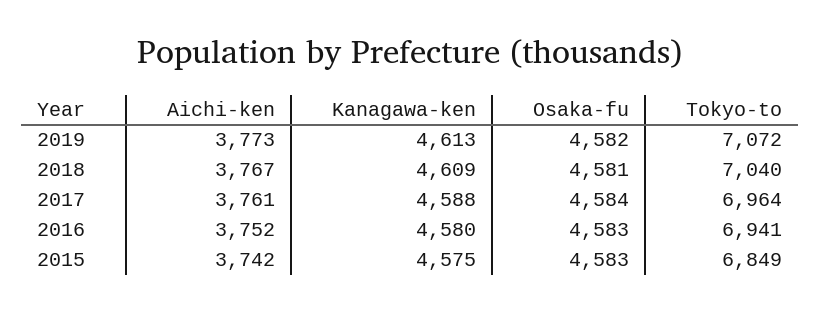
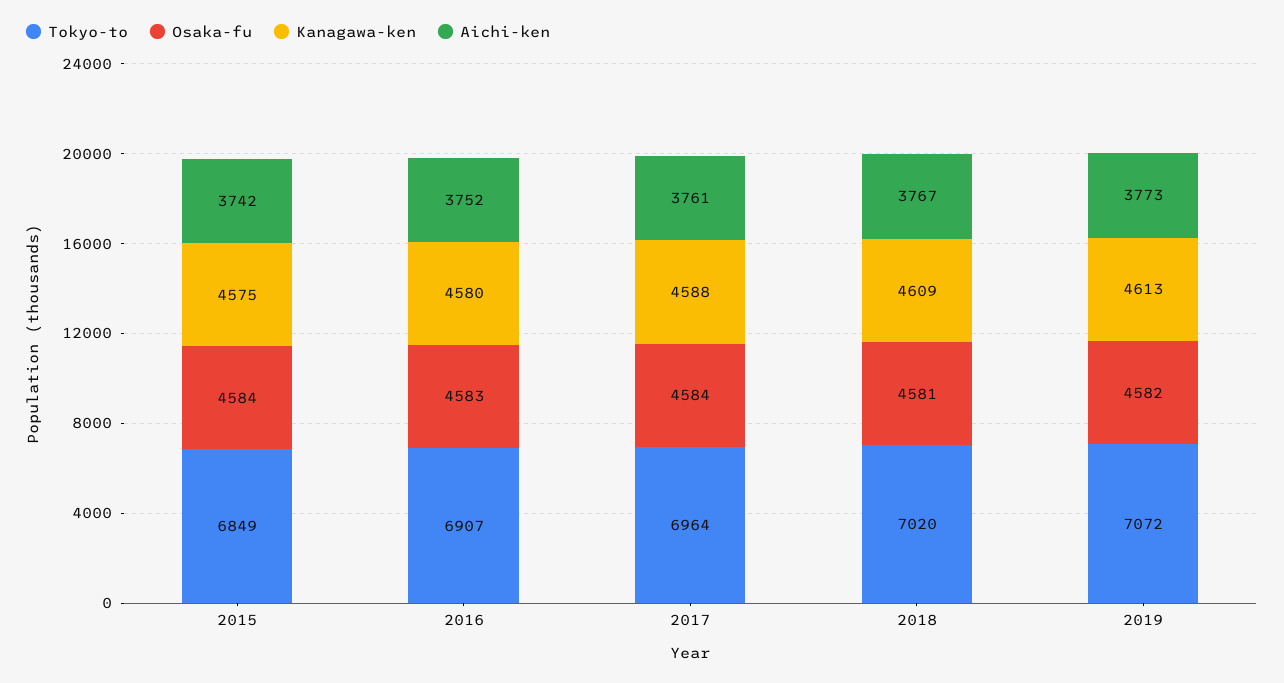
  {
    "Aichi-ken": {
      "2019": 3773,
      "2018": 3767,
      "2017": 3761,
      "2016": 3752,
      "2015": 3742
    },
    "Kanagawa-ken": {
      "2019": 4613,
      "2018": 4609,
      "2017": 4588,
      "2016": 4580,
      "2015": 4575
    },
    "Osaka-fu": {
      "2019": 4582,
      "2018": 4581,
      "2017": 4584,
      "2016": 4583,
-     "2015": 4583
+     "2015": 4584
    },
    "Tokyo-to": {
      "2019": 7072,
-     "2018": 7040,
+     "2018": 7020,
      "2017": 6964,
-     "2016": 6941,
+     "2016": 6907,
      "2015": 6849
    }
  }

